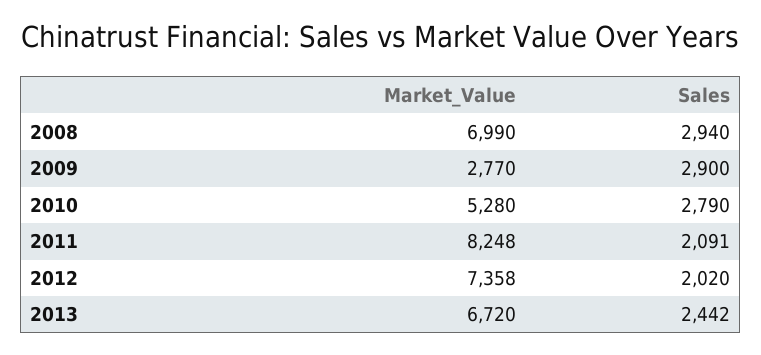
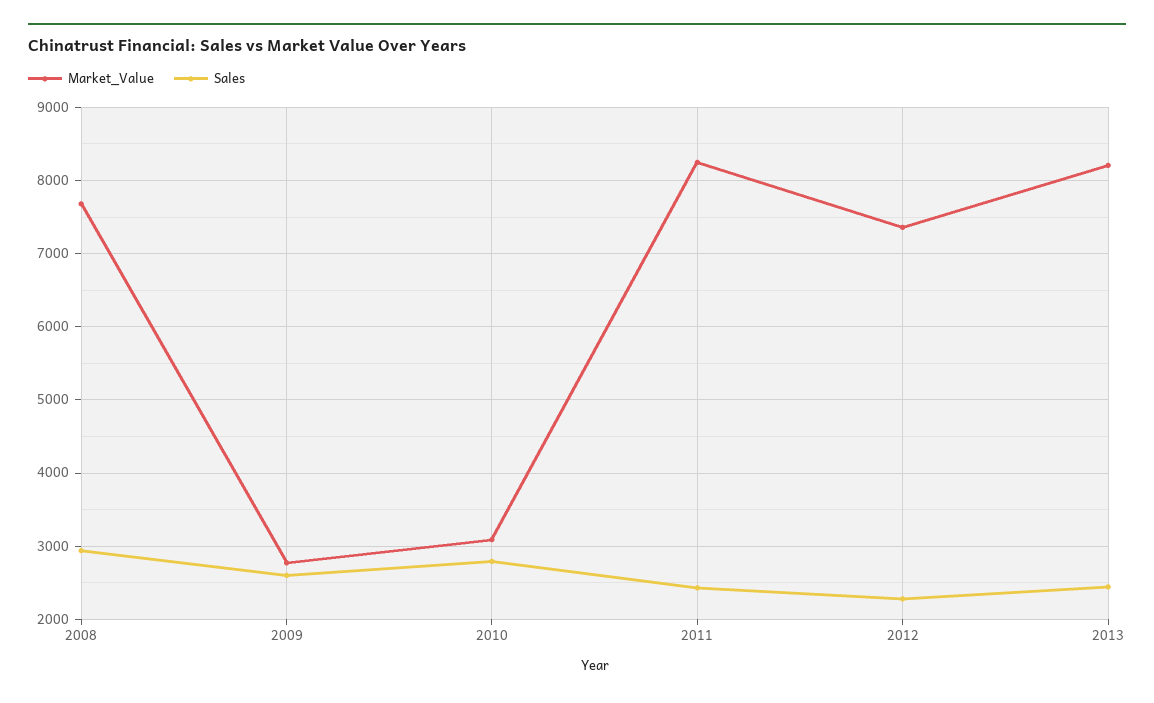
  {
    "Market_Value": {
-     "2008": 6990,
+     "2008": 7700,
      "2009": 2770,
-     "2010": 5280,
+     "2010": 3100,
      "2011": 8248,
      "2012": 7358,
-     "2013": 6720
+     "2013": 8200
    },
    "Sales": {
      "2008": 2940,
-     "2009": 2900,
+     "2009": 2600,
      "2010": 2790,
-     "2011": 2091,
+     "2011": 2400,
-     "2012": 2020,
+     "2012": 2300,
      "2013": 2442
    }
  }

